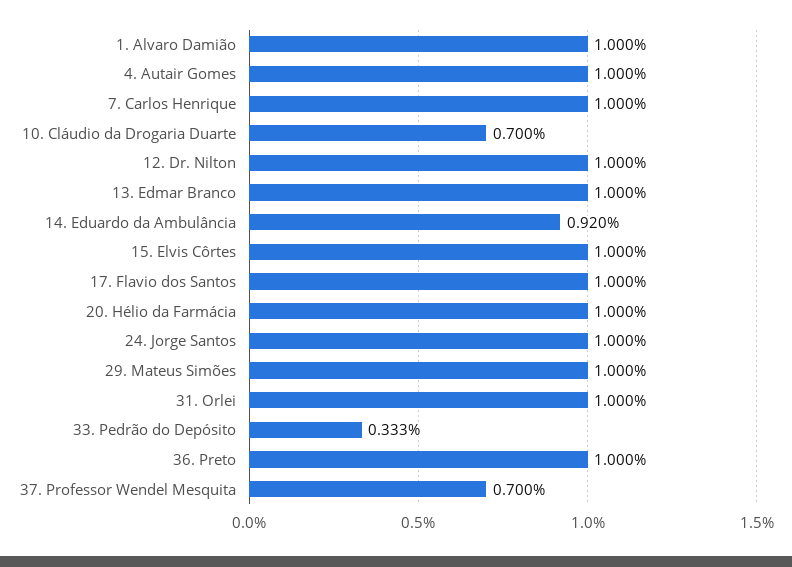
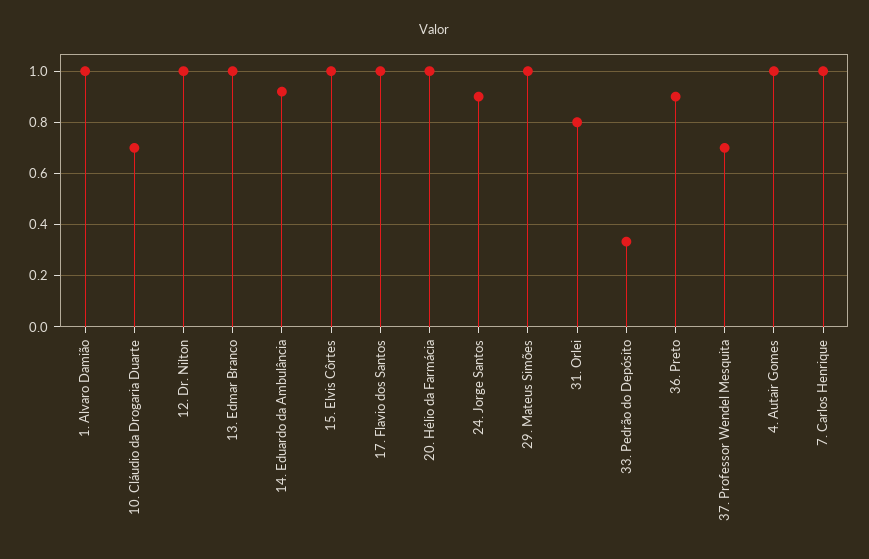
  {
    "1. Alvaro Damião": 1,
    "4. Autair Gomes": 1,
    "7. Carlos Henrique": 1,
    "10. Cláudio da Drogaria Duarte": 0.7,
    "12. Dr. Nilton": 1,
    "13. Edmar Branco": 1,
    "14. Eduardo da Ambulância": 0.92,
    "15. Elvis Côrtes": 1,
    "17. Flavio dos Santos": 1,
    "20. Hélio da Farmácia": 1,
-   "24. Jorge Santos": 1,
+   "24. Jorge Santos": 0.9,
    "29. Mateus Simões": 1,
-   "31. Orlei": 1,
+   "31. Orlei": 0.8,
    "33. Pedrão do Depósito": 0.333,
-   "36. Preto": 1,
+   "36. Preto": 0.9,
    "37. Professor Wendel Mesquita": 0.7
  }

